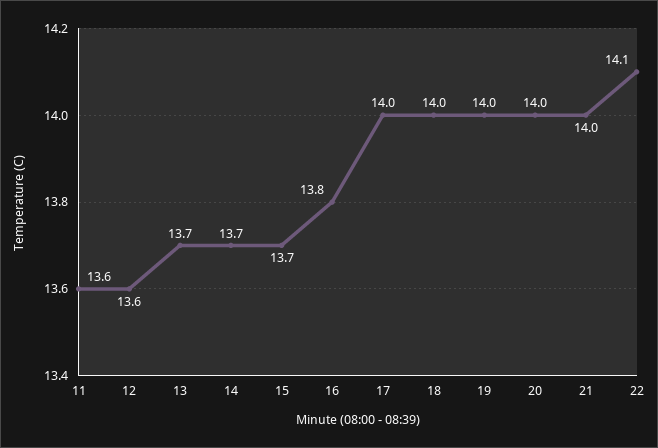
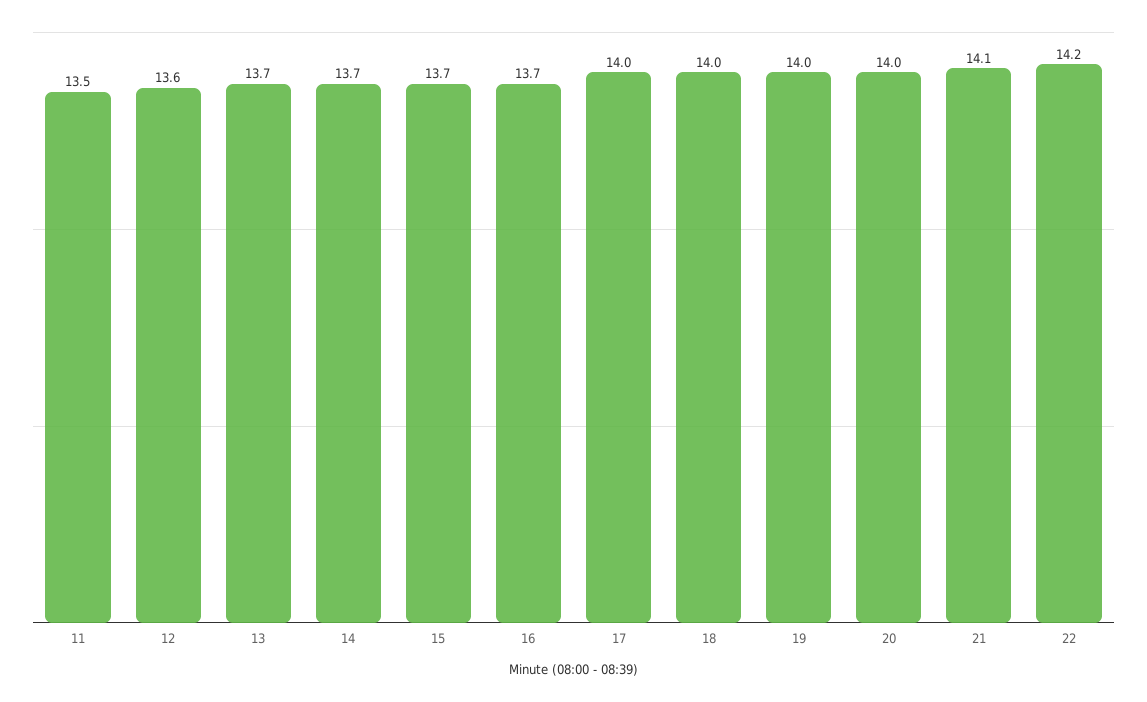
  {
-   "11": 13.6,
+   "11": 13.5,
    "12": 13.6,
    "13": 13.7,
    "14": 13.7,
    "15": 13.7,
-   "16": 13.8,
+   "16": 13.7,
    "17": 14,
    "18": 14,
    "19": 14,
    "20": 14,
-   "21": 14,
+   "21": 14.1,
-   "22": 14.1
+   "22": 14.2
  }

